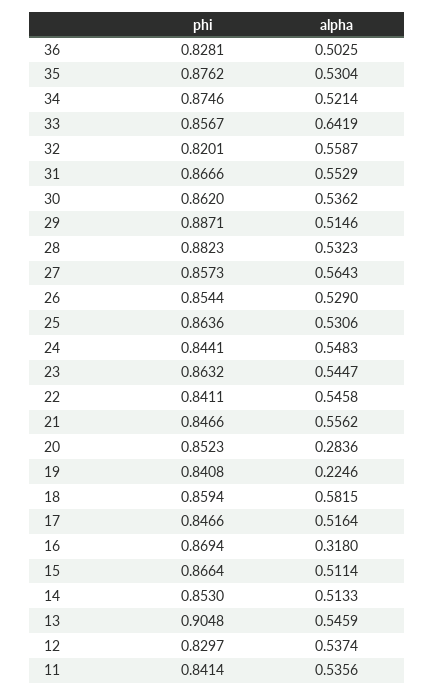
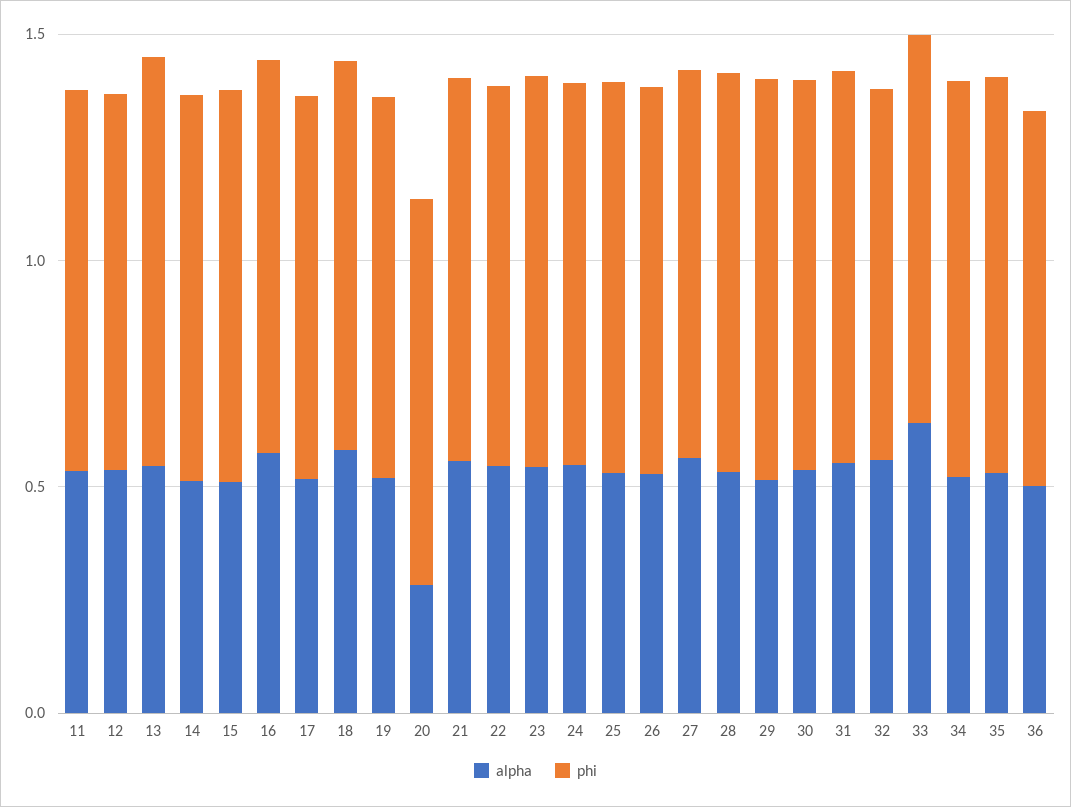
  {
    "phi": {
      "36": 0.8281,
      "35": 0.8762,
      "34": 0.8746,
      "33": 0.8567,
      "32": 0.8201,
      "31": 0.8666,
      "30": 0.862,
      "29": 0.8871,
      "28": 0.8823,
      "27": 0.8573,
      "26": 0.8544,
      "25": 0.8636,
      "24": 0.8441,
      "23": 0.8632,
      "22": 0.8411,
      "21": 0.8466,
      "20": 0.8523,
      "19": 0.8408,
      "18": 0.8594,
      "17": 0.8466,
      "16": 0.8694,
      "15": 0.8664,
      "14": 0.853,
      "13": 0.9048,
      "12": 0.8297,
      "11": 0.8414
    },
    "alpha": {
      "36": 0.5025,
      "35": 0.5304,
      "34": 0.5214,
      "33": 0.6419,
      "32": 0.5587,
      "31": 0.5529,
      "30": 0.5362,
      "29": 0.5146,
      "28": 0.5323,
      "27": 0.5643,
      "26": 0.529,
      "25": 0.5306,
      "24": 0.5483,
      "23": 0.5447,
      "22": 0.5458,
      "21": 0.5562,
      "20": 0.2836,
-     "19": 0.2246,
+     "19": 0.5,
      "18": 0.5815,
      "17": 0.5164,
-     "16": 0.318,
+     "16": 0.6,
      "15": 0.5114,
      "14": 0.5133,
      "13": 0.5459,
      "12": 0.5374,
      "11": 0.5356
    }
  }

